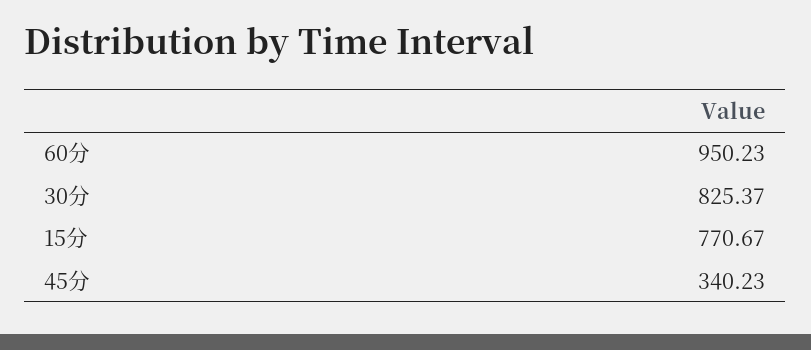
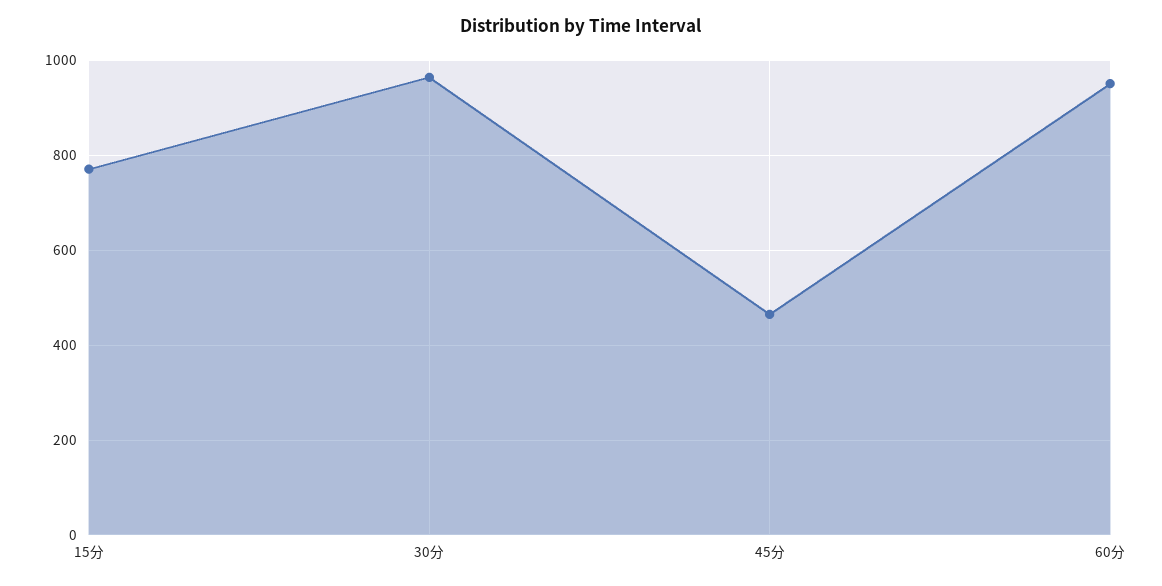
  {
    "60分": 950.23,
-   "30分": 825.37,
+   "30分": 960,
    "15分": 770.67,
-   "45分": 340.23
+   "45分": 460
  }

